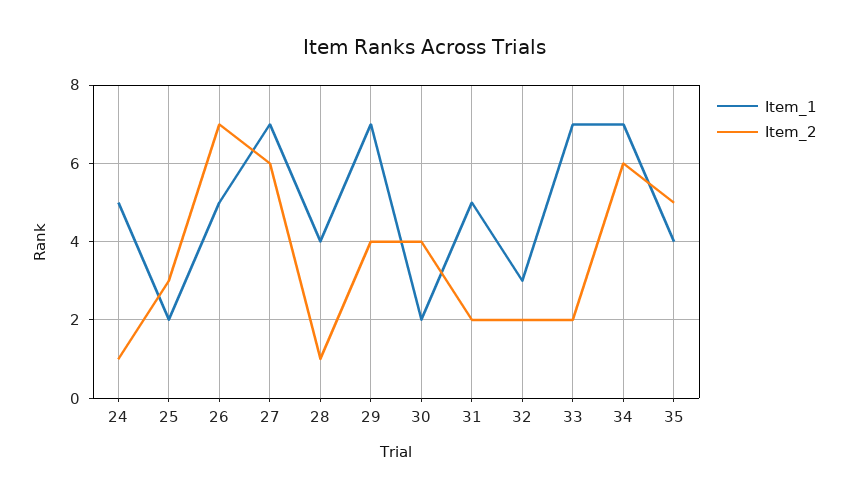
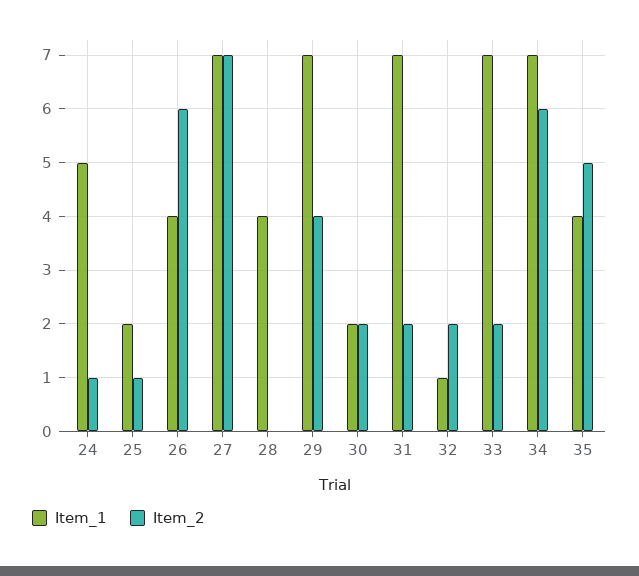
  {
    "Item_1": {
      "24": 5,
      "25": 2,
-     "26": 5,
+     "26": 4,
      "27": 7,
      "28": 4,
      "29": 7,
      "30": 2,
-     "31": 5,
+     "31": 7,
-     "32": 3,
+     "32": 1,
      "33": 7,
      "34": 7,
      "35": 4
    },
    "Item_2": {
      "24": 1,
-     "25": 3,
+     "25": 1,
-     "26": 7,
+     "26": 6,
-     "27": 6,
+     "27": 7,
-     "28": 1,
+     "28": 0,
      "29": 4,
-     "30": 4,
+     "30": 2,
      "31": 2,
      "32": 2,
      "33": 2,
      "34": 6,
      "35": 5
    }
  }

